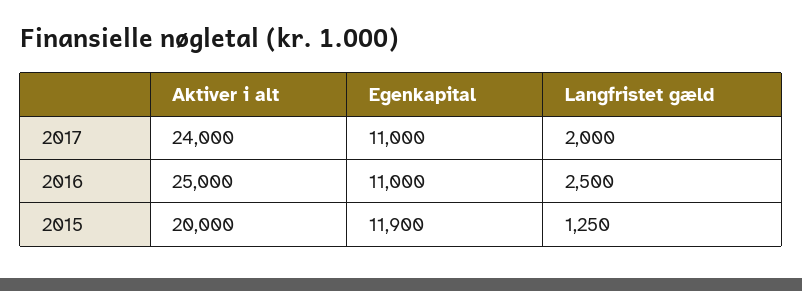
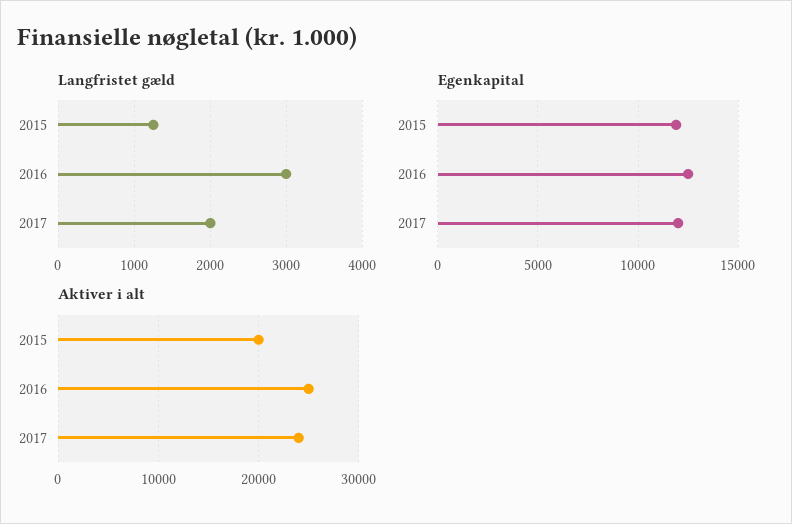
  {
    "Aktiver i alt": {
      "2017": 24000,
      "2016": 25000,
      "2015": 20000
    },
    "Egenkapital": {
-     "2017": 11000,
+     "2017": 12000,
-     "2016": 11000,
+     "2016": 12500,
      "2015": 11900
    },
    "Langfristet gæld": {
      "2017": 2000,
-     "2016": 2500,
+     "2016": 3000,
      "2015": 1250
    }
  }

